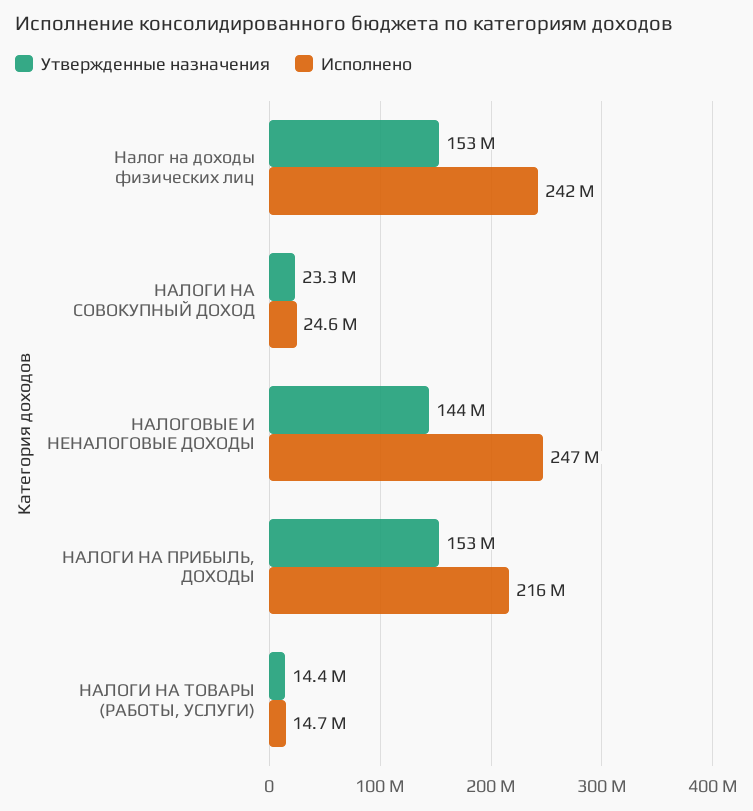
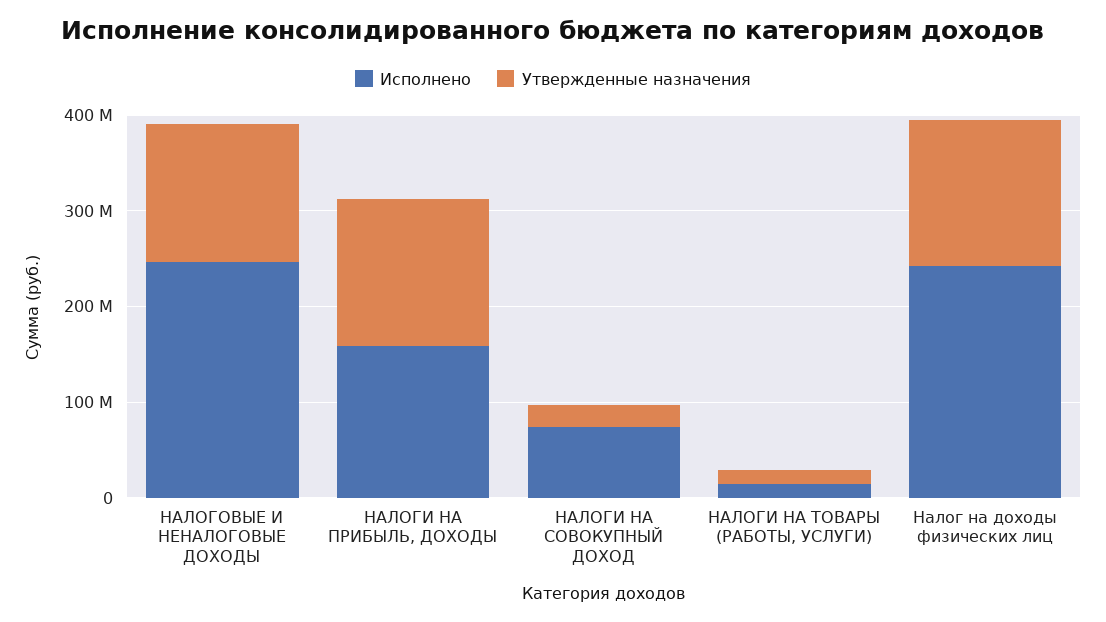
  {
    "Утвержденные назначения": {
      "Налог на доходы физических лиц": 153000000,
      "НАЛОГИ НА СОВОКУПНЫЙ ДОХОД": 23300000,
      "НАЛОГОВЫЕ И НЕНАЛОГОВЫЕ ДОХОДЫ": 144000000,
      "НАЛОГИ НА ПРИБЫЛЬ, ДОХОДЫ": 153000000,
      "НАЛОГИ НА ТОВАРЫ (РАБОТЫ, УСЛУГИ)": 14400000
    },
    "Исполнено": {
      "Налог на доходы физических лиц": 242000000,
-     "НАЛОГИ НА СОВОКУПНЫЙ ДОХОД": 24600000,
+     "НАЛОГИ НА СОВОКУПНЫЙ ДОХОД": 80000000,
      "НАЛОГОВЫЕ И НЕНАЛОГОВЫЕ ДОХОДЫ": 247000000,
-     "НАЛОГИ НА ПРИБЫЛЬ, ДОХОДЫ": 216000000,
+     "НАЛОГИ НА ПРИБЫЛЬ, ДОХОДЫ": 160000000,
      "НАЛОГИ НА ТОВАРЫ (РАБОТЫ, УСЛУГИ)": 14700000
    }
  }

